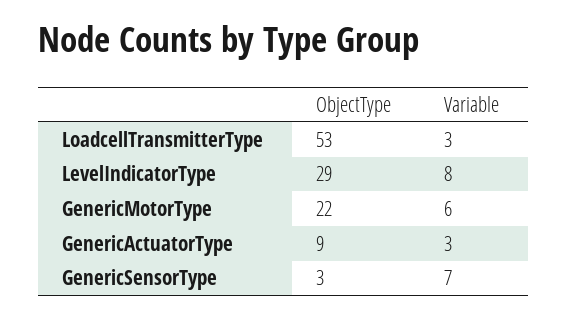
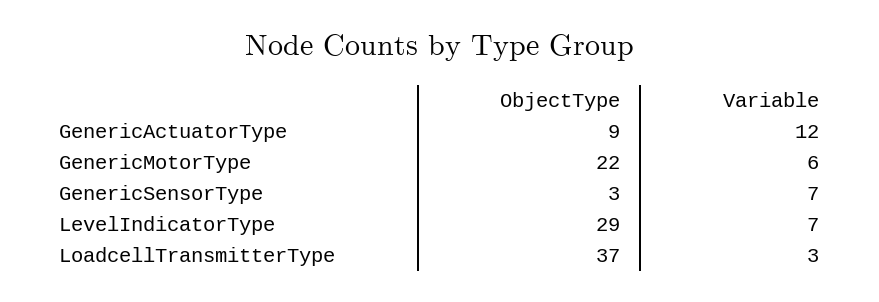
  {
    "ObjectType": {
-     "LoadcellTransmitterType": 53,
+     "LoadcellTransmitterType": 37,
      "LevelIndicatorType": 29,
      "GenericMotorType": 22,
      "GenericActuatorType": 9,
      "GenericSensorType": 3
    },
    "Variable": {
      "LoadcellTransmitterType": 3,
-     "LevelIndicatorType": 8,
+     "LevelIndicatorType": 7,
      "GenericMotorType": 6,
-     "GenericActuatorType": 3,
+     "GenericActuatorType": 12,
      "GenericSensorType": 7
    }
  }

